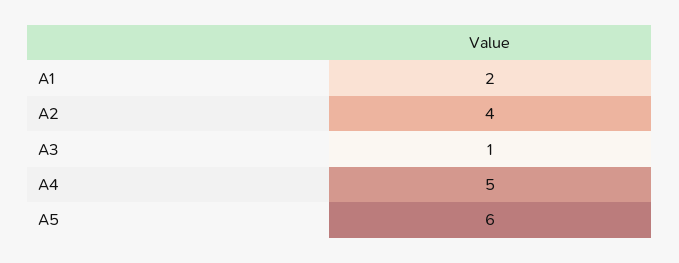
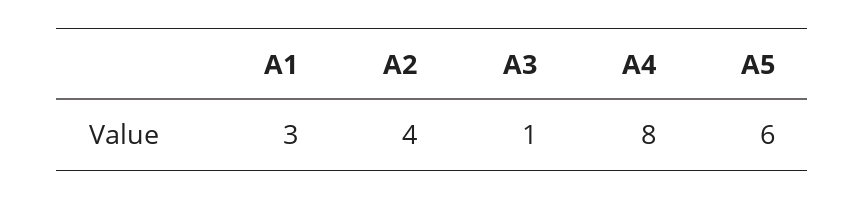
  {
-   "A1": 2,
+   "A1": 3,
    "A2": 4,
    "A3": 1,
-   "A4": 5,
+   "A4": 8,
    "A5": 6
  }

